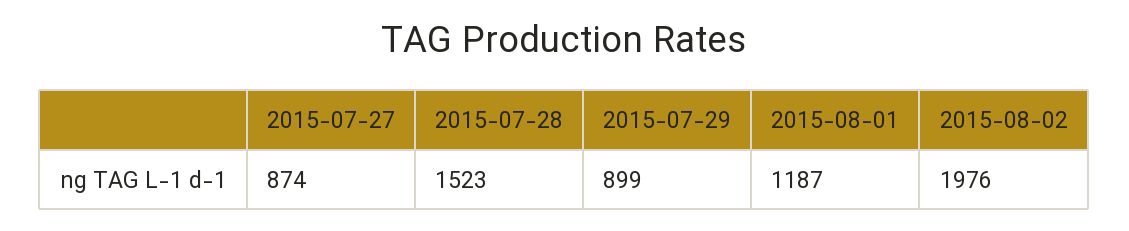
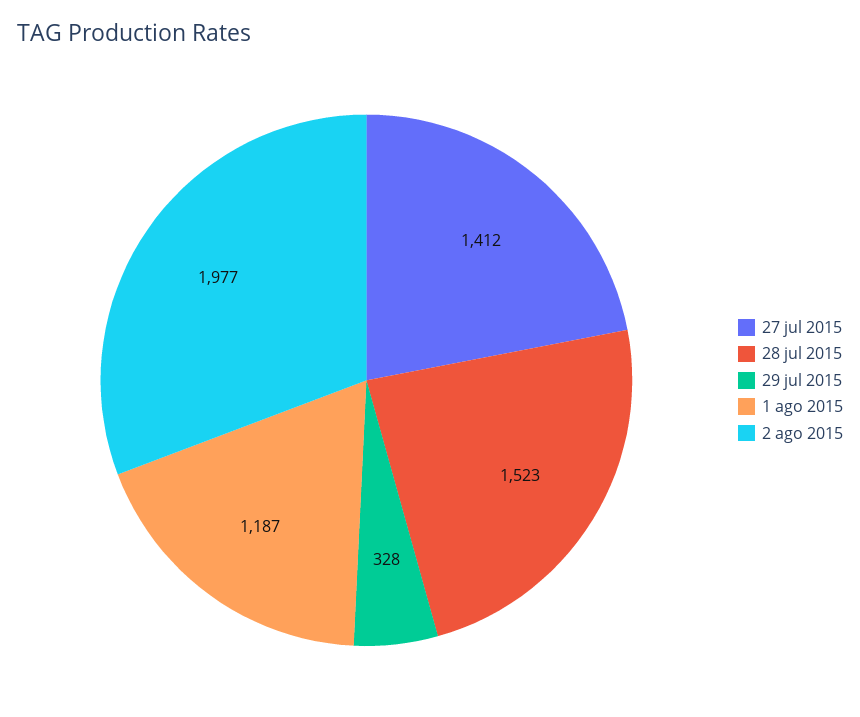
  {
-   "2015-07-27": 874,
+   "2015-07-27": 1412,
    "2015-07-28": 1523,
-   "2015-07-29": 899,
+   "2015-07-29": 328,
    "2015-08-01": 1187,
-   "2015-08-02": 1976
+   "2015-08-02": 1977
  }

